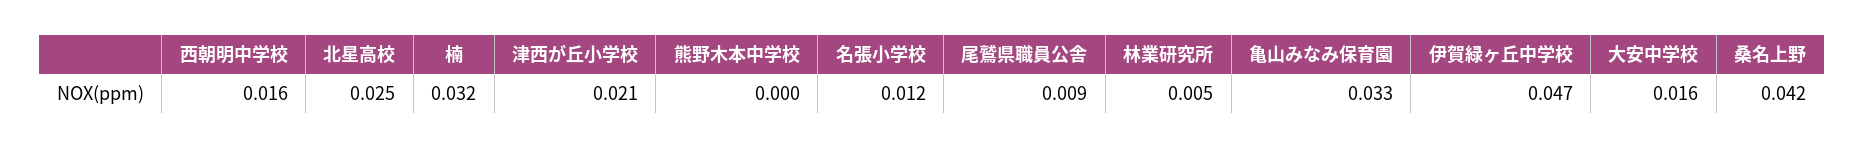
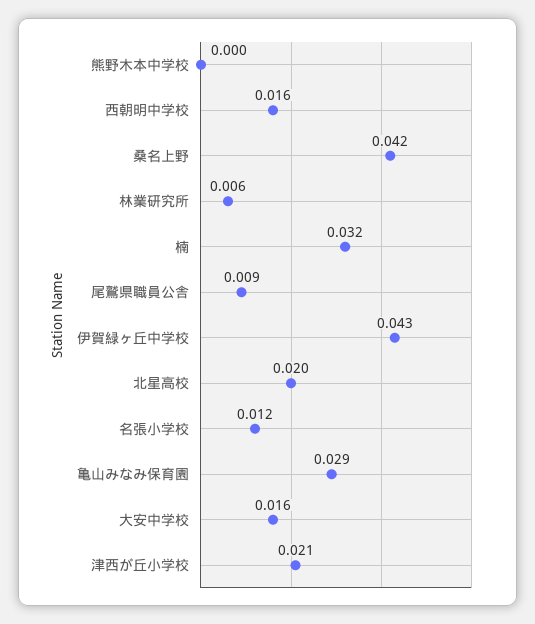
  {
    "西朝明中学校": 0.016,
-   "北星高校": 0.025,
+   "北星高校": 0.02,
    "楠": 0.032,
    "津西が丘小学校": 0.021,
    "熊野木本中学校": 0,
    "名張小学校": 0.012,
    "尾鷲県職員公舎": 0.009,
-   "林業研究所": 0.005,
+   "林業研究所": 0.006,
-   "亀山みなみ保育園": 0.033,
+   "亀山みなみ保育園": 0.029,
-   "伊賀緑ヶ丘中学校": 0.047,
+   "伊賀緑ヶ丘中学校": 0.043,
    "大安中学校": 0.016,
    "桑名上野": 0.042
  }

